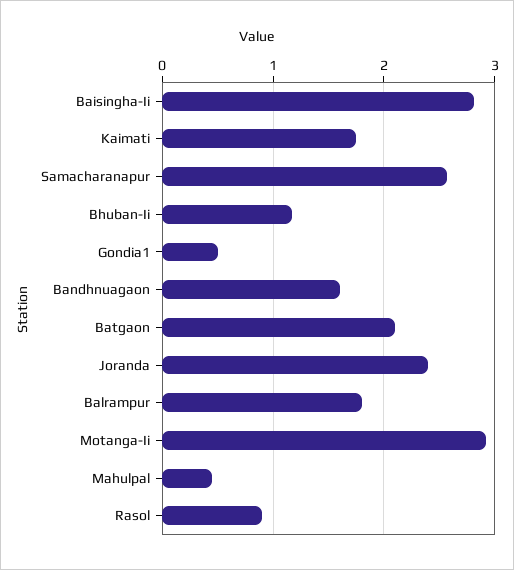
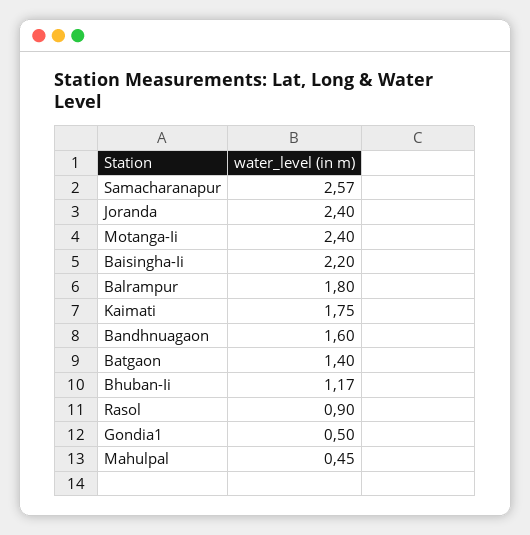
  {
-   "Baisingha-Ii": 2.8,
+   "Baisingha-Ii": 2.2,
    "Kaimati": 1.75,
    "Samacharanapur": 2.57,
    "Bhuban-Ii": 1.17,
    "Gondia1": 0.5,
    "Bandhnuagaon": 1.6,
-   "Batgaon": 2.1,
+   "Batgaon": 1.4,
    "Joranda": 2.4,
    "Balrampur": 1.8,
-   "Motanga-Ii": 2.9,
+   "Motanga-Ii": 2.4,
    "Mahulpal": 0.45,
    "Rasol": 0.9
  }

